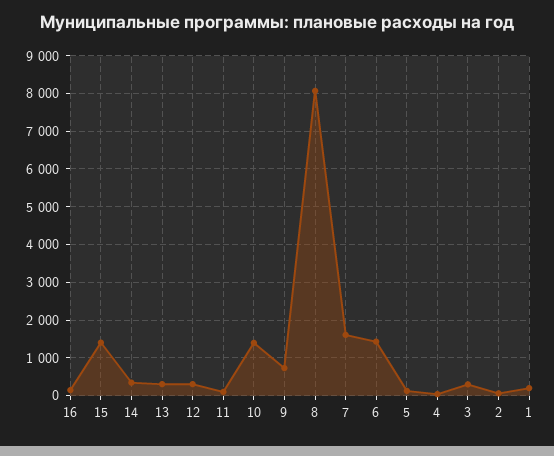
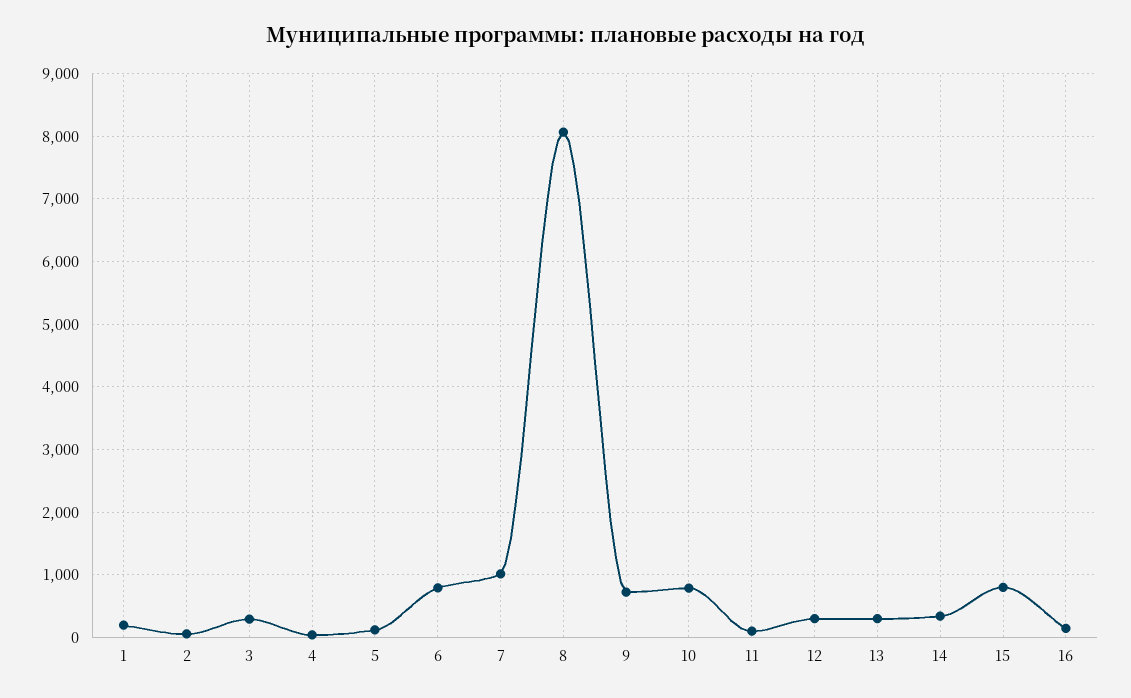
  {
    "16": 100,
-   "15": 1400,
+   "15": 800,
    "14": 300,
    "13": 300,
    "12": 300,
    "11": 100,
-   "10": 1400,
+   "10": 800,
    "9": 700,
    "8": 8100,
-   "7": 1600,
+   "7": 1000,
-   "6": 1400,
+   "6": 800,
    "5": 100,
    "4": 0,
    "3": 300,
    "2": 100,
    "1": 200
  }

